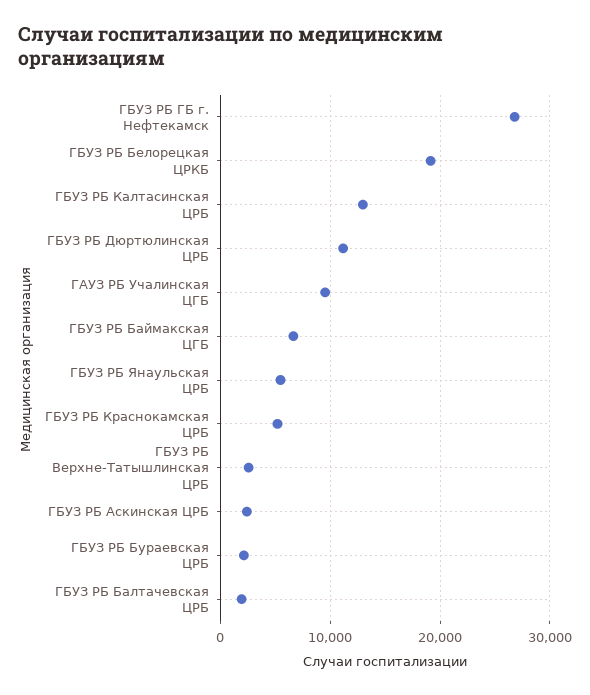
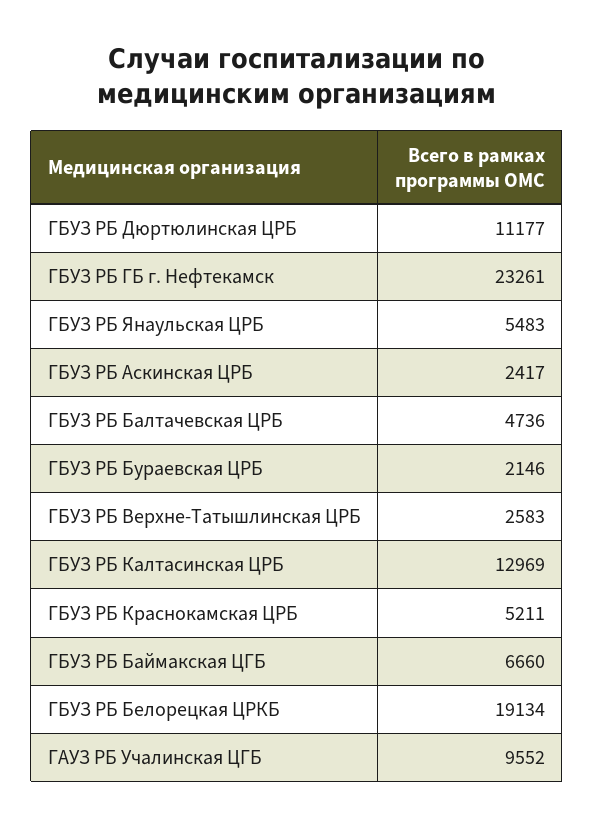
  {
-   "ГБУЗ РБ ГБ г. Нефтекамск": 27000,
+   "ГБУЗ РБ ГБ г. Нефтекамск": 23261,
    "ГБУЗ РБ Белорецкая ЦРКБ": 19134,
    "ГБУЗ РБ Калтасинская ЦРБ": 12969,
    "ГБУЗ РБ Дюртюлинская ЦРБ": 11177,
    "ГАУЗ РБ Учалинская ЦГБ": 9552,
    "ГБУЗ РБ Баймакская ЦГБ": 6660,
    "ГБУЗ РБ Янаульская ЦРБ": 5483,
    "ГБУЗ РБ Краснокамская ЦРБ": 5211,
    "ГБУЗ РБ Верхне-Татышлинская ЦРБ": 2583,
    "ГБУЗ РБ Аскинская ЦРБ": 2417,
    "ГБУЗ РБ Бураевская ЦРБ": 2146,
-   "ГБУЗ РБ Балтачевская ЦРБ": 2000
+   "ГБУЗ РБ Балтачевская ЦРБ": 4736
  }

